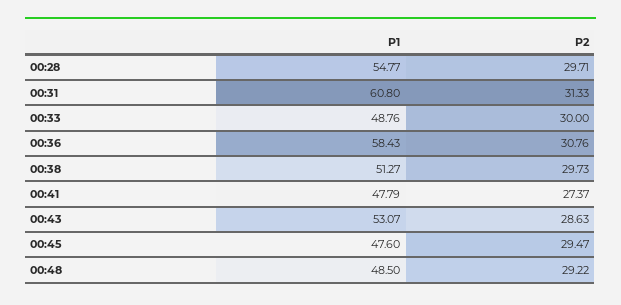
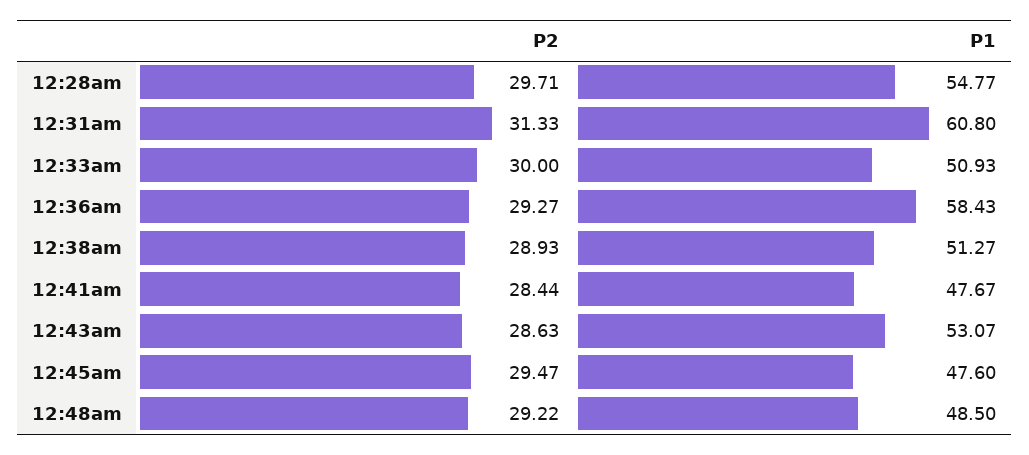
  {
    "P1": {
      "00:28": 54.77,
      "00:31": 60.8,
-     "00:33": 48.76,
+     "00:33": 50.93,
      "00:36": 58.43,
      "00:38": 51.27,
-     "00:41": 47.79,
+     "00:41": 47.67,
      "00:43": 53.07,
      "00:45": 47.6,
      "00:48": 48.5
    },
    "P2": {
      "00:28": 29.71,
      "00:31": 31.33,
      "00:33": 30,
-     "00:36": 30.76,
+     "00:36": 29.27,
-     "00:38": 29.73,
+     "00:38": 28.93,
-     "00:41": 27.37,
+     "00:41": 28.44,
      "00:43": 28.63,
      "00:45": 29.47,
      "00:48": 29.22
    }
  }

